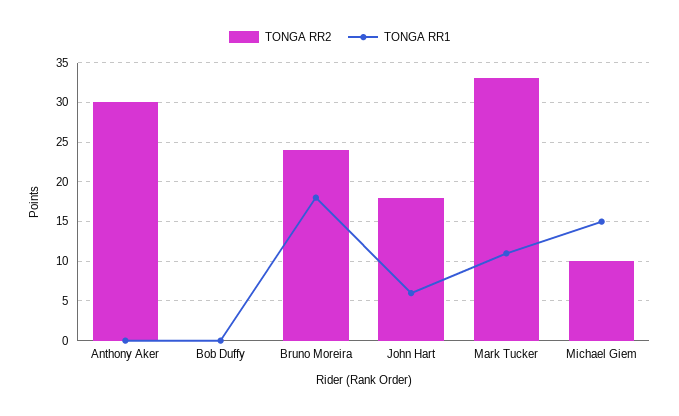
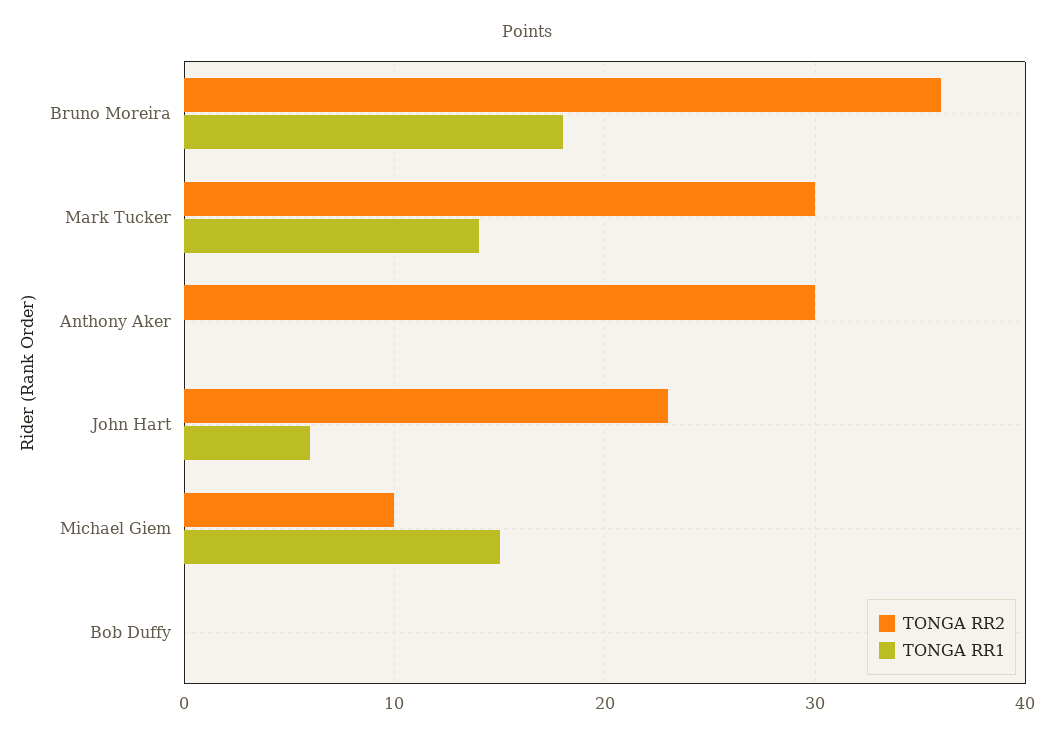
  {
    "TONGA RR2": {
      "Anthony Aker": 30,
      "Bob Duffy": 0,
-     "Bruno Moreira": 24,
+     "Bruno Moreira": 36,
-     "John Hart": 18,
+     "John Hart": 23,
-     "Mark Tucker": 33,
+     "Mark Tucker": 30,
      "Michael Giem": 10
    },
    "TONGA RR1": {
      "Anthony Aker": 0,
      "Bob Duffy": 0,
      "Bruno Moreira": 18,
      "John Hart": 6,
-     "Mark Tucker": 11,
+     "Mark Tucker": 14,
      "Michael Giem": 15
    }
  }

